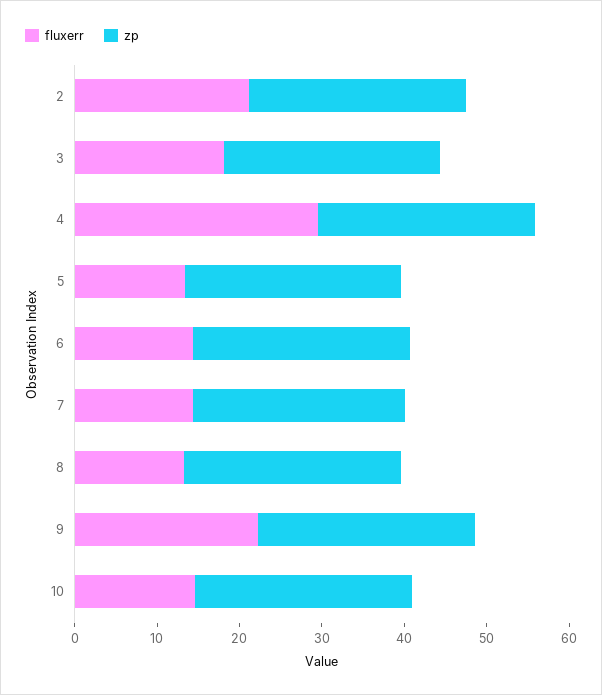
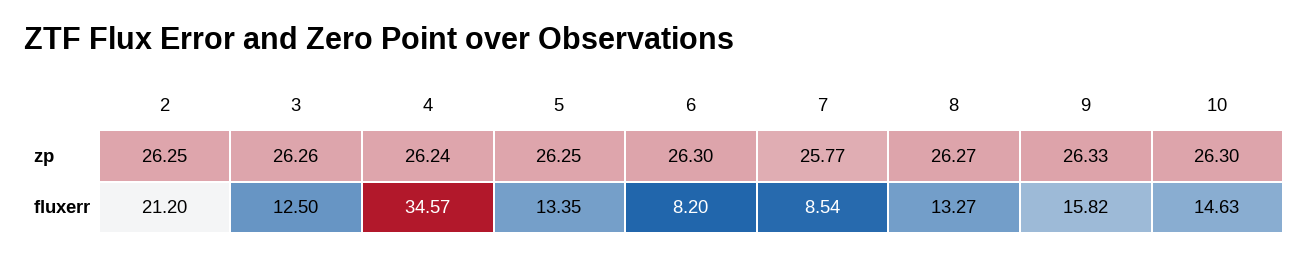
  {
    "fluxerr": {
      "2": 21.2,
-     "3": 18,
+     "3": 12.5,
-     "4": 30,
+     "4": 34.57,
      "5": 13.35,
-     "6": 14,
+     "6": 8.2,
-     "7": 14,
+     "7": 8.54,
      "8": 13.27,
-     "9": 22,
+     "9": 15.82,
      "10": 14.63
    },
    "zp": {
      "2": 26.25,
      "3": 26.26,
      "4": 26.24,
      "5": 26.25,
      "6": 26.3,
      "7": 25.77,
      "8": 26.27,
      "9": 26.33,
      "10": 26.3
    }
  }

